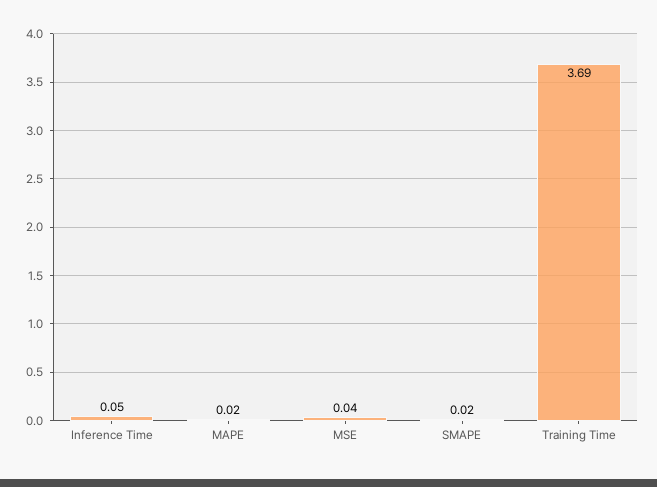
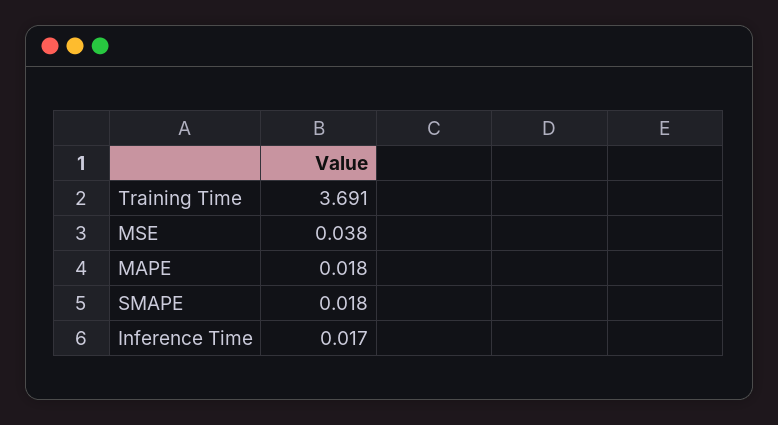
  {
-   "Inference Time": 0.05,
+   "Inference Time": 0.017,
    "MAPE": 0.018,
    "MSE": 0.038,
    "SMAPE": 0.018,
    "Training Time": 3.691
  }

